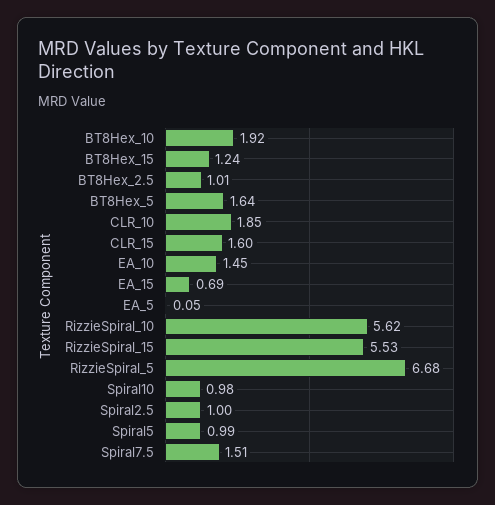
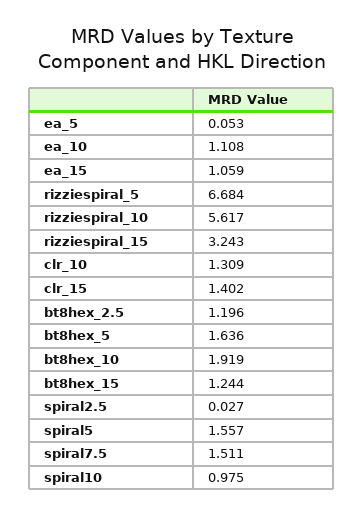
  {
    "BT8Hex_10": 1.919,
    "BT8Hex_15": 1.244,
-   "BT8Hex_2.5": 1.01,
+   "BT8Hex_2.5": 1.196,
    "BT8Hex_5": 1.636,
-   "CLR_10": 1.85,
+   "CLR_10": 1.309,
-   "CLR_15": 1.6,
+   "CLR_15": 1.402,
-   "EA_10": 1.45,
+   "EA_10": 1.108,
-   "EA_15": 0.69,
+   "EA_15": 1.059,
    "EA_5": 0.053,
    "RizzieSpiral_10": 5.617,
-   "RizzieSpiral_15": 5.53,
+   "RizzieSpiral_15": 3.243,
    "RizzieSpiral_5": 6.684,
    "Spiral10": 0.975,
-   "Spiral2.5": 1,
+   "Spiral2.5": 0.027,
-   "Spiral5": 0.99,
+   "Spiral5": 1.557,
    "Spiral7.5": 1.511
  }

